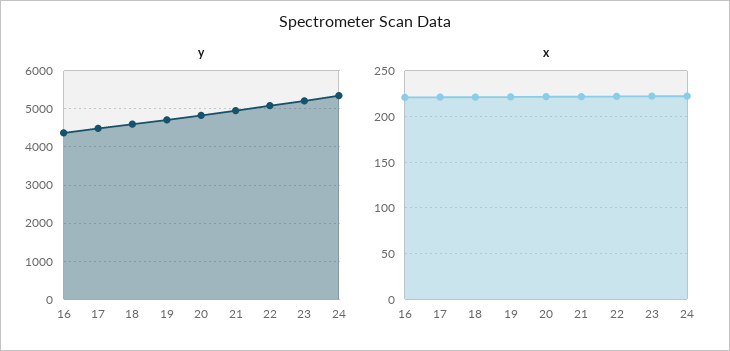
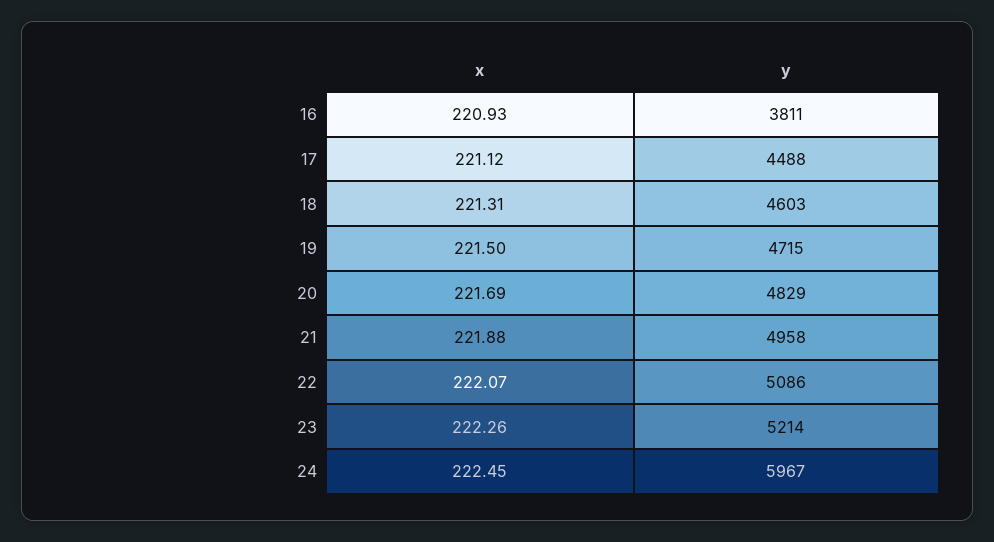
  {
    "y": {
-     "16": 4400,
+     "16": 3811,
      "17": 4488,
      "18": 4603,
      "19": 4715,
      "20": 4829,
      "21": 4958,
      "22": 5086,
      "23": 5214,
-     "24": 5400
+     "24": 5967
    },
    "x": {
      "16": 220.93,
      "17": 221.12,
      "18": 221.31,
      "19": 221.5,
      "20": 221.69,
      "21": 221.88,
      "22": 222.07,
      "23": 222.26,
      "24": 222.45
    }
  }

